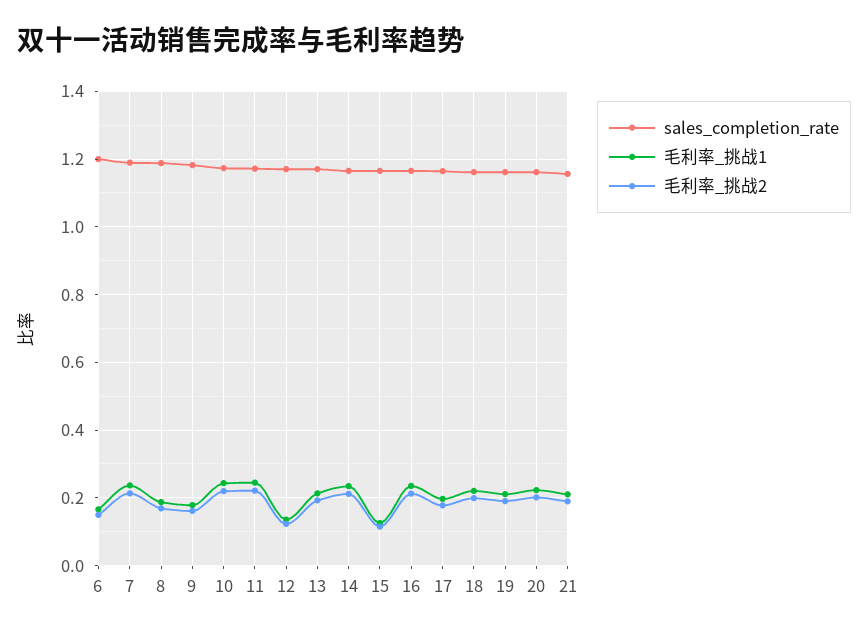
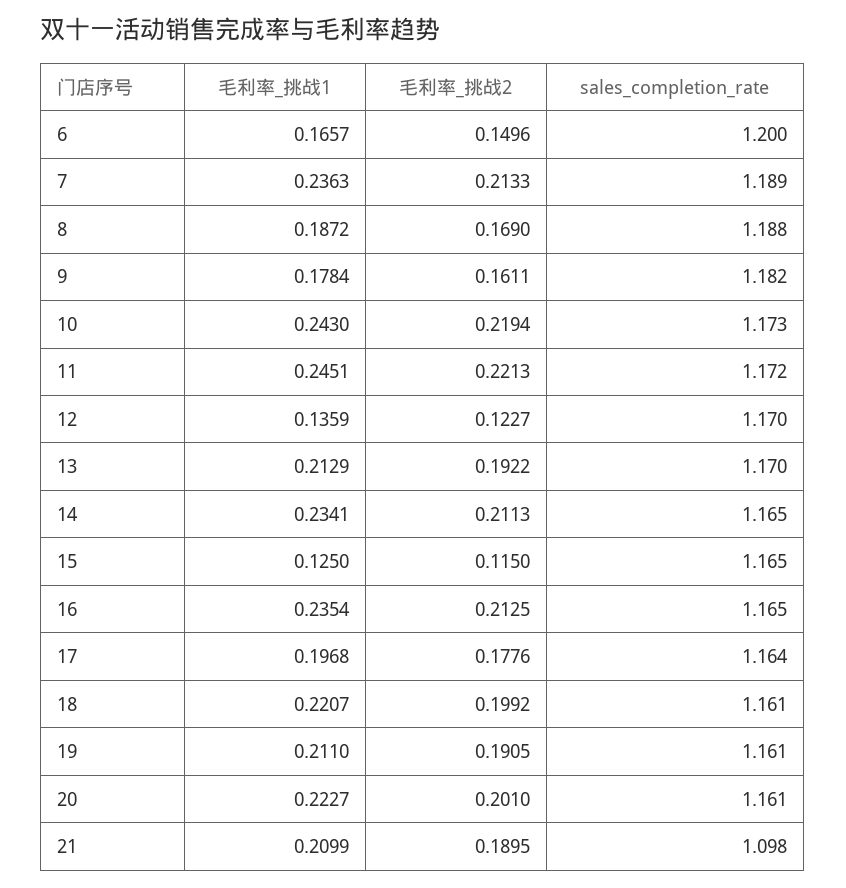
  {
    "sales_completion_rate": {
      "6": 1.2,
      "7": 1.189,
      "8": 1.188,
      "9": 1.182,
      "10": 1.173,
      "11": 1.172,
      "12": 1.17,
      "13": 1.17,
      "14": 1.165,
      "15": 1.165,
      "16": 1.165,
      "17": 1.164,
      "18": 1.161,
      "19": 1.161,
      "20": 1.161,
-     "21": 1.16
+     "21": 1.098
    },
    "毛利率_挑战1": {
      "6": 0.1657,
      "7": 0.2363,
      "8": 0.1872,
      "9": 0.1784,
      "10": 0.243,
      "11": 0.2451,
      "12": 0.1359,
      "13": 0.2129,
      "14": 0.2341,
      "15": 0.125,
      "16": 0.2354,
      "17": 0.1968,
      "18": 0.2207,
      "19": 0.211,
      "20": 0.2227,
      "21": 0.2099
    },
    "毛利率_挑战2": {
      "6": 0.1496,
      "7": 0.2133,
      "8": 0.169,
      "9": 0.1611,
      "10": 0.2194,
      "11": 0.2213,
      "12": 0.1227,
      "13": 0.1922,
      "14": 0.2113,
      "15": 0.115,
      "16": 0.2125,
      "17": 0.1776,
      "18": 0.1992,
      "19": 0.1905,
      "20": 0.201,
      "21": 0.1895
    }
  }

